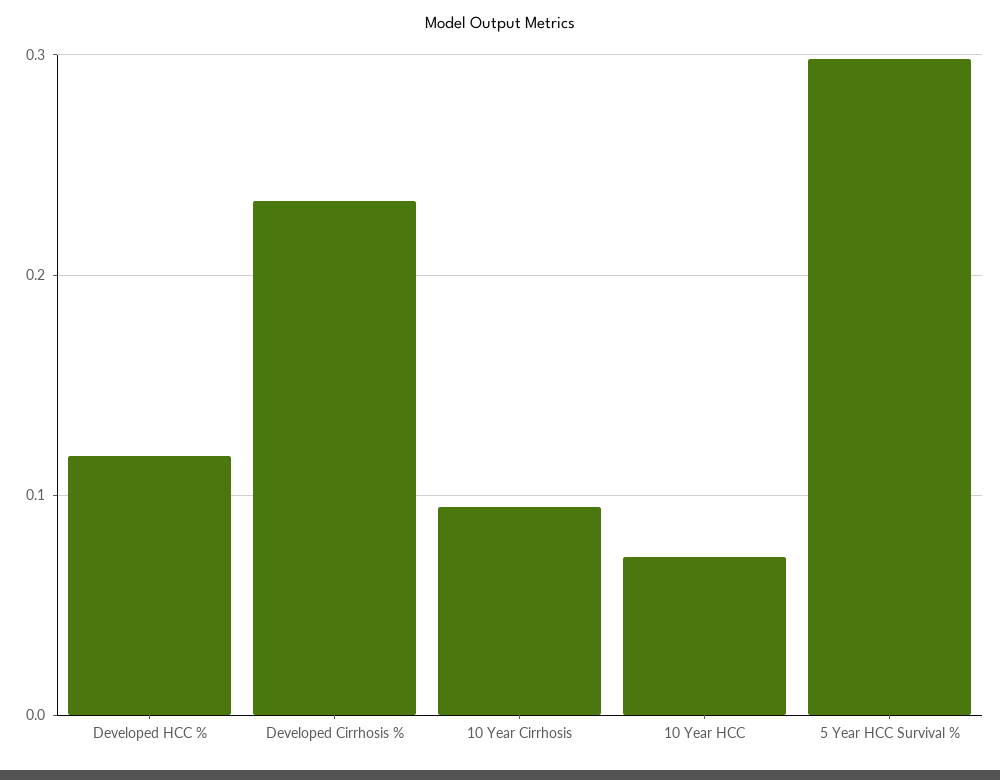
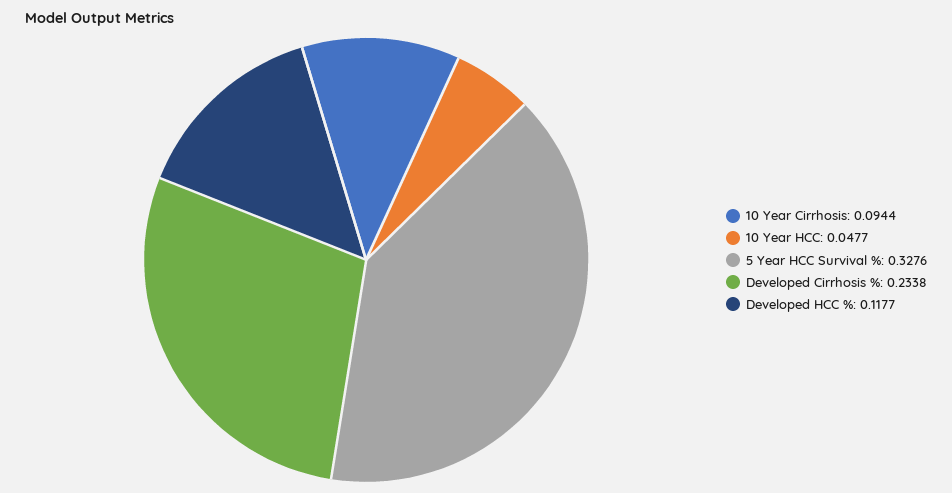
  {
    "Developed HCC %": 0.1177,
    "Developed Cirrhosis %": 0.2338,
    "10 Year Cirrhosis": 0.0944,
-   "10 Year HCC": 0.07,
+   "10 Year HCC": 0.0477,
-   "5 Year HCC Survival %": 0.3
+   "5 Year HCC Survival %": 0.3276
  }

